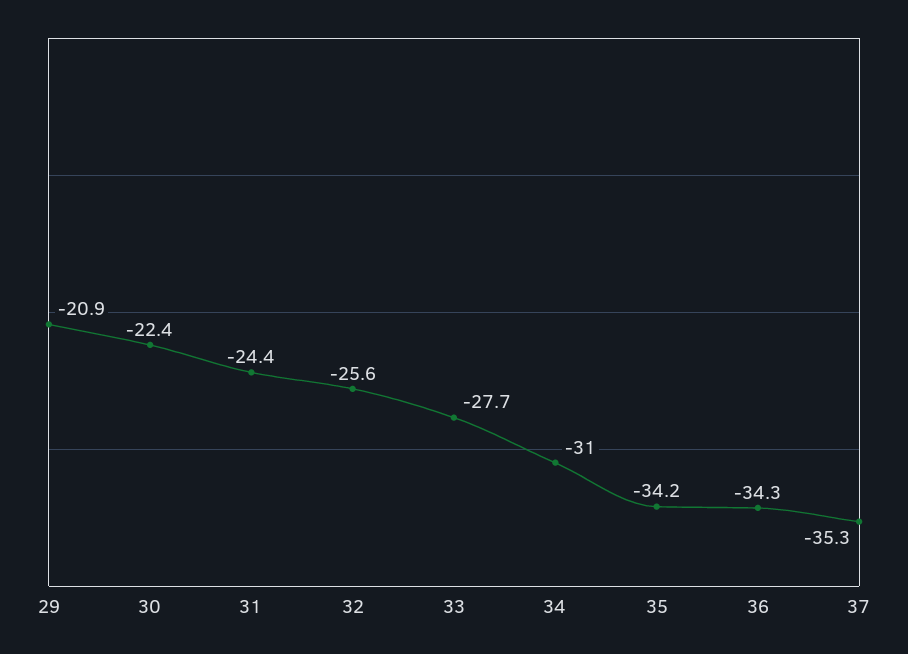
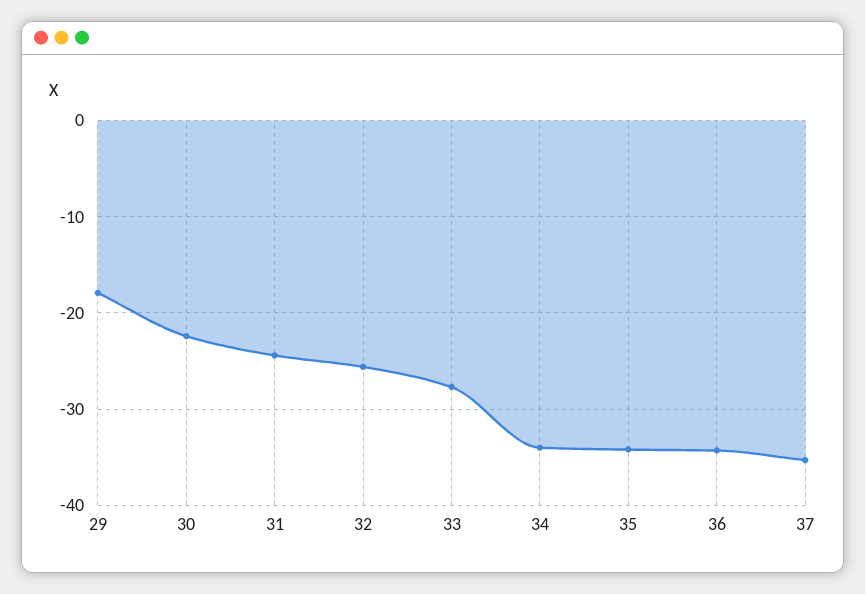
  {
-   "29": -20.9,
+   "29": -18,
    "30": -22.4,
    "31": -24.4,
    "32": -25.6,
    "33": -27.7,
-   "34": -31,
+   "34": -34,
    "35": -34.2,
    "36": -34.3,
    "37": -35.3
  }

